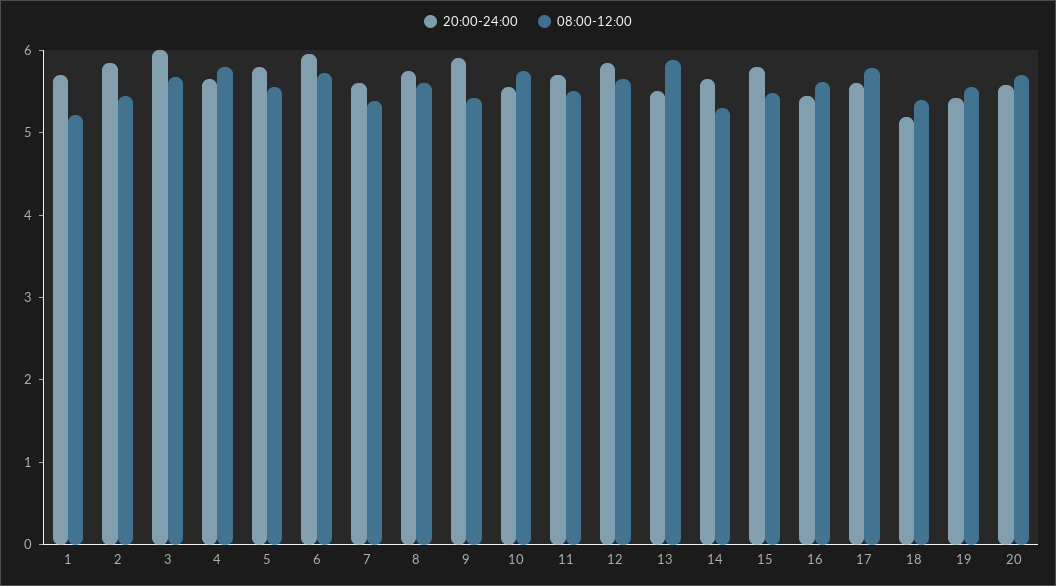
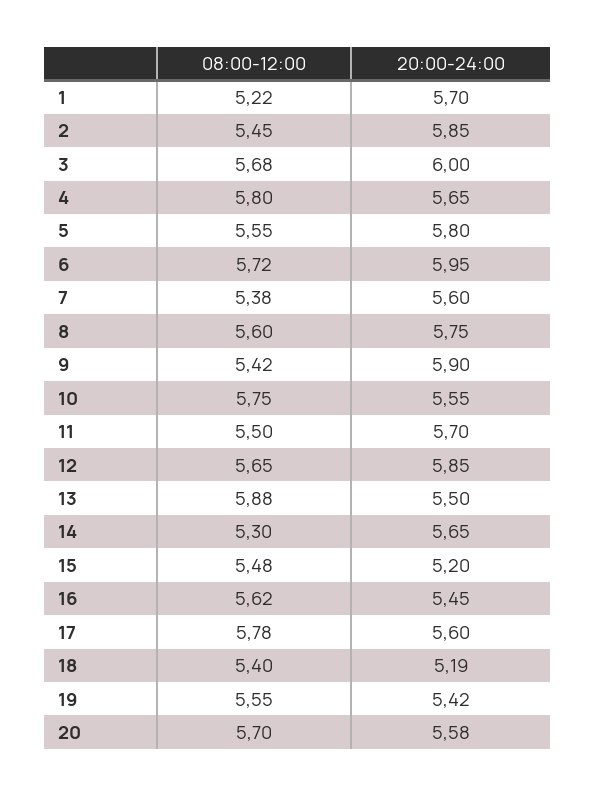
  {
    "20:00-24:00": {
      "1": 5.7,
      "2": 5.85,
      "3": 6,
      "4": 5.65,
      "5": 5.8,
      "6": 5.95,
      "7": 5.6,
      "8": 5.75,
      "9": 5.9,
      "10": 5.55,
      "11": 5.7,
      "12": 5.85,
      "13": 5.5,
      "14": 5.65,
-     "15": 5.8,
+     "15": 5.2,
      "16": 5.45,
      "17": 5.6,
      "18": 5.19,
      "19": 5.42,
      "20": 5.58
    },
    "08:00-12:00": {
      "1": 5.22,
      "2": 5.45,
      "3": 5.68,
      "4": 5.8,
      "5": 5.55,
      "6": 5.72,
      "7": 5.38,
      "8": 5.6,
      "9": 5.42,
      "10": 5.75,
      "11": 5.5,
      "12": 5.65,
      "13": 5.88,
      "14": 5.3,
      "15": 5.48,
      "16": 5.62,
      "17": 5.78,
      "18": 5.4,
      "19": 5.55,
      "20": 5.7
    }
  }

